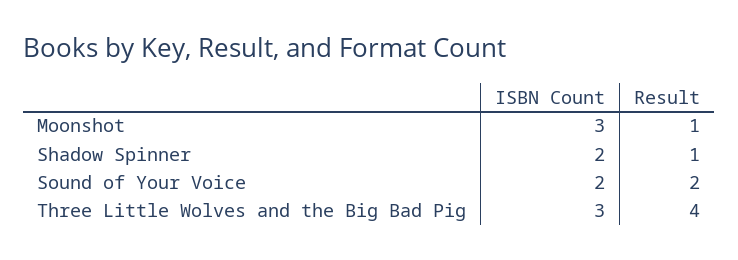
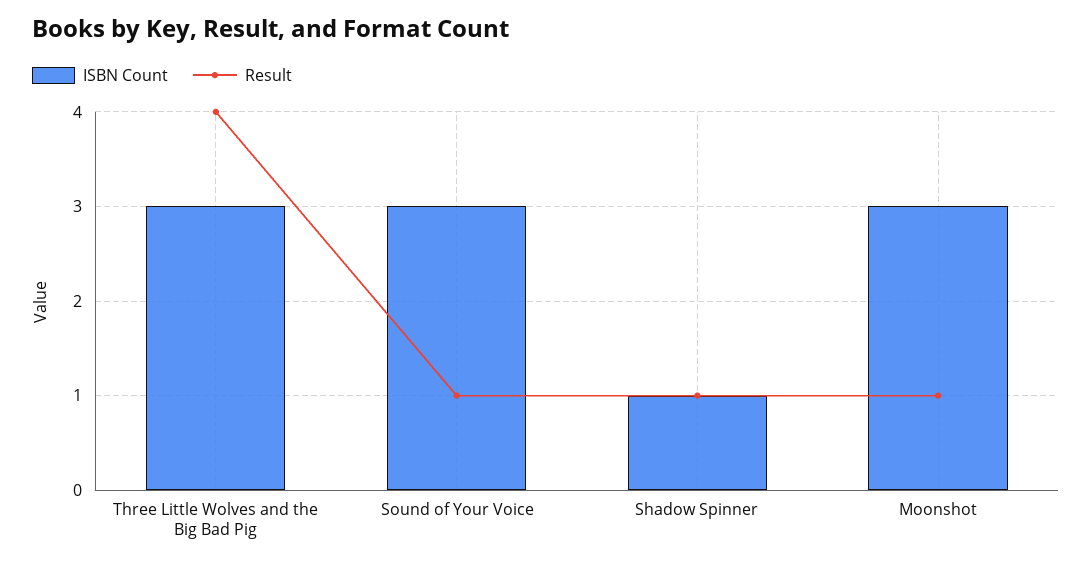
  {
    "ISBN Count": {
      "Moonshot": 3,
-     "Shadow Spinner": 2,
+     "Shadow Spinner": 1,
-     "Sound of Your Voice": 2,
+     "Sound of Your Voice": 3,
      "Three Little Wolves and the Big Bad Pig": 3
    },
    "Result": {
      "Moonshot": 1,
      "Shadow Spinner": 1,
-     "Sound of Your Voice": 2,
+     "Sound of Your Voice": 1,
      "Three Little Wolves and the Big Bad Pig": 4
    }
  }

